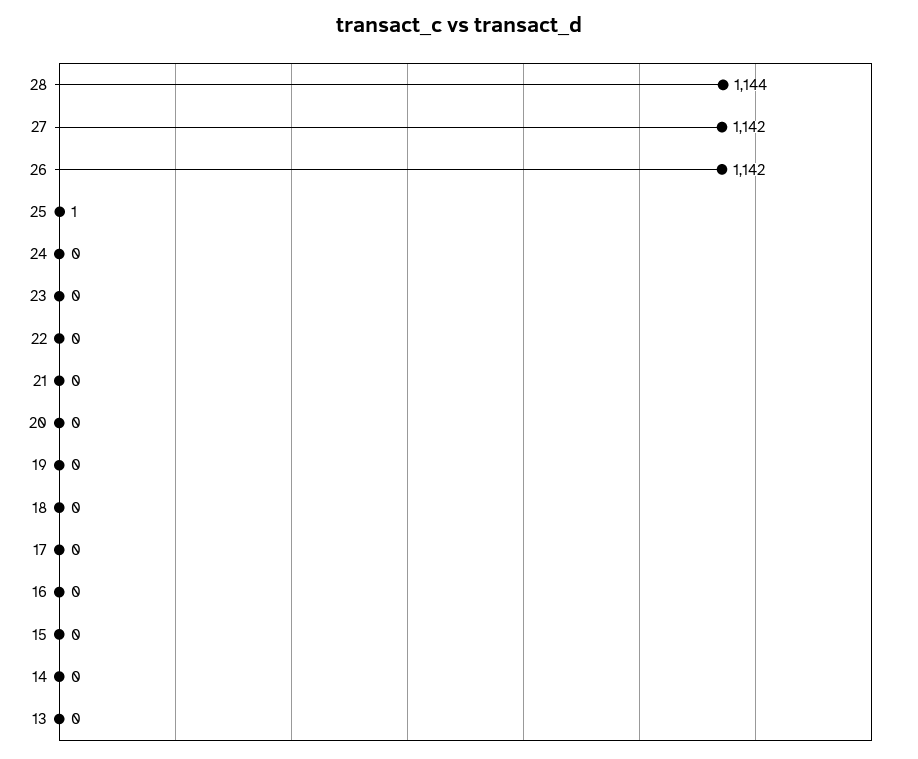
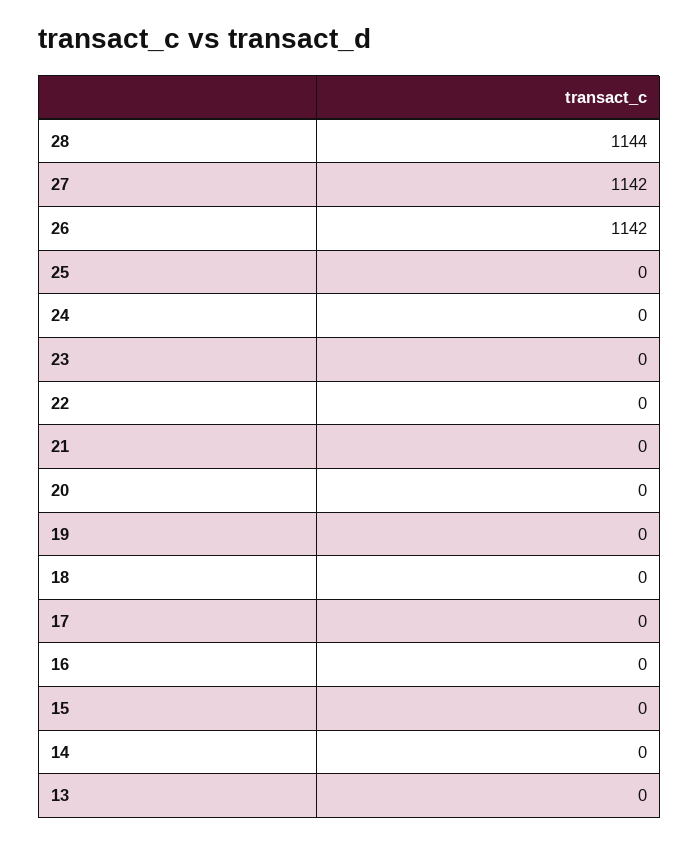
  {
    "28": 1144,
    "27": 1142,
    "26": 1142,
-   "25": 1,
+   "25": 0,
    "24": 0,
    "23": 0,
    "22": 0,
    "21": 0,
    "20": 0,
    "19": 0,
    "18": 0,
    "17": 0,
    "16": 0,
    "15": 0,
    "14": 0,
    "13": 0
  }

